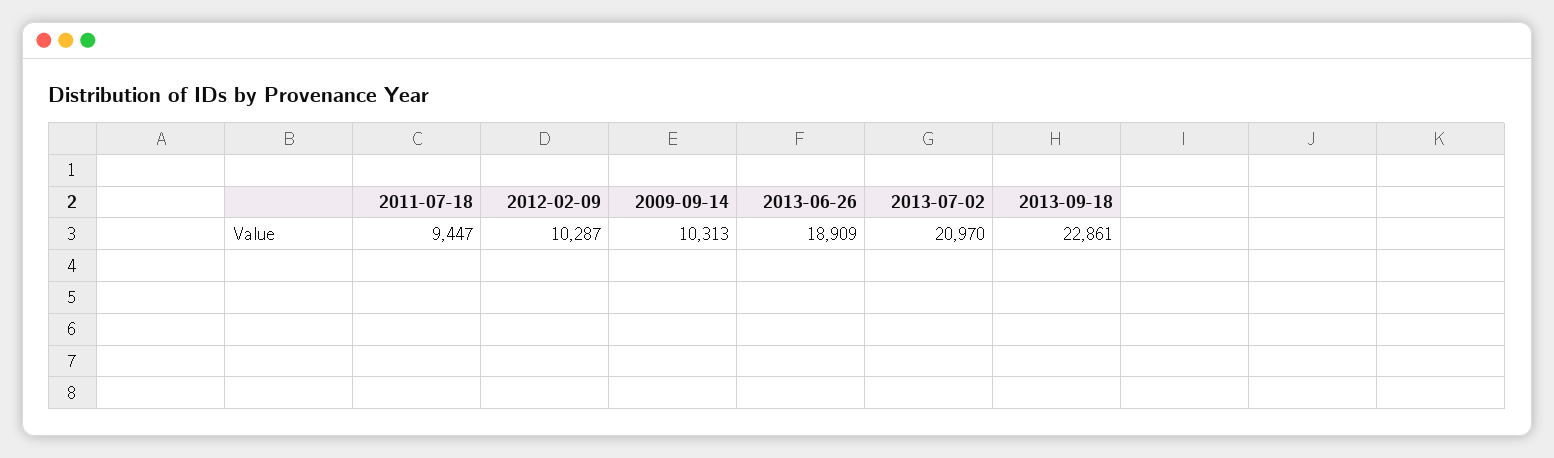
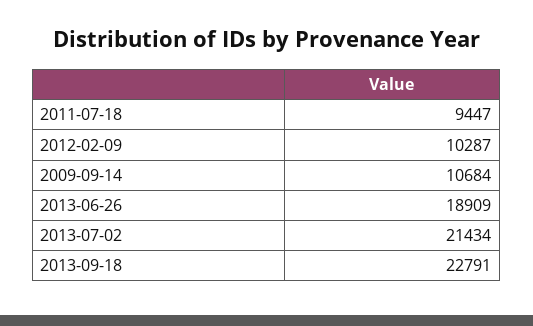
  {
    "2011-07-18": 9447,
    "2012-02-09": 10287,
-   "2009-09-14": 10313,
+   "2009-09-14": 10684,
    "2013-06-26": 18909,
-   "2013-07-02": 20970,
+   "2013-07-02": 21434,
-   "2013-09-18": 22861
+   "2013-09-18": 22791
  }

